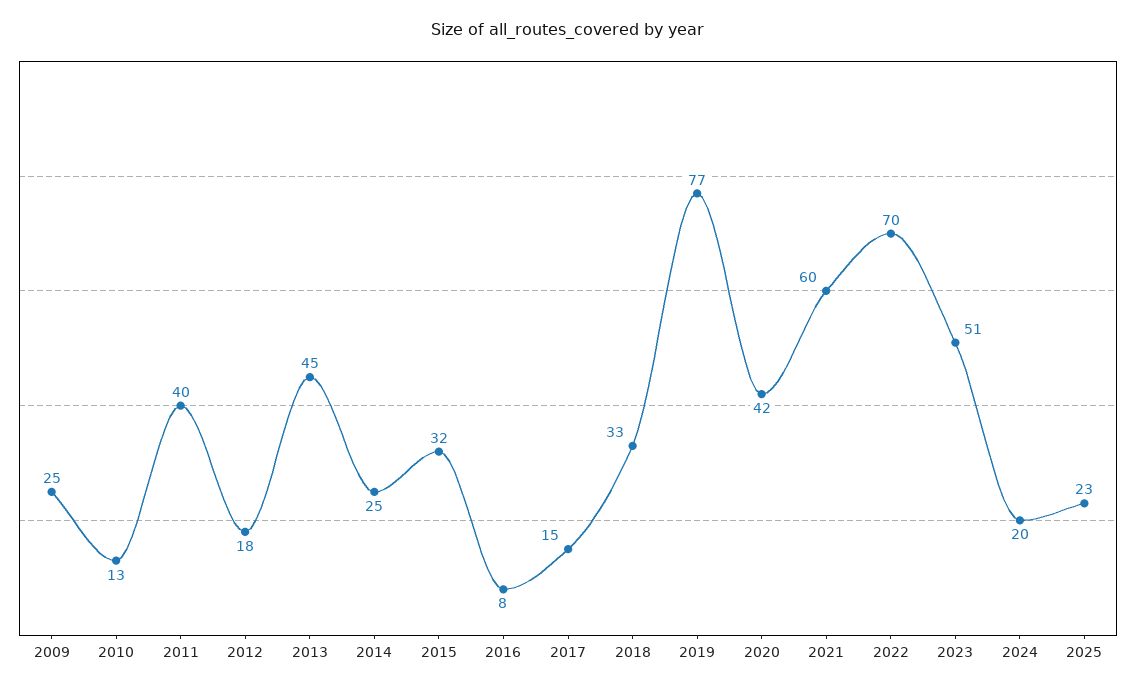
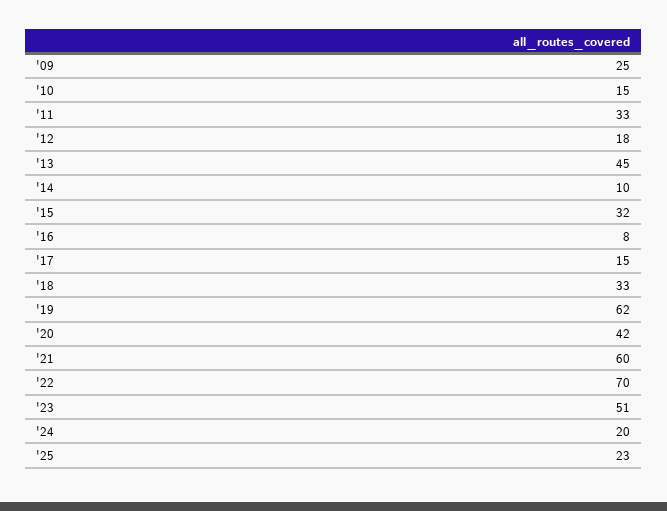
  {
    "2009": 25,
-   "2010": 13,
+   "2010": 15,
-   "2011": 40,
+   "2011": 33,
    "2012": 18,
    "2013": 45,
-   "2014": 25,
+   "2014": 10,
    "2015": 32,
    "2016": 8,
    "2017": 15,
    "2018": 33,
-   "2019": 77,
+   "2019": 62,
    "2020": 42,
    "2021": 60,
    "2022": 70,
    "2023": 51,
    "2024": 20,
    "2025": 23
  }

